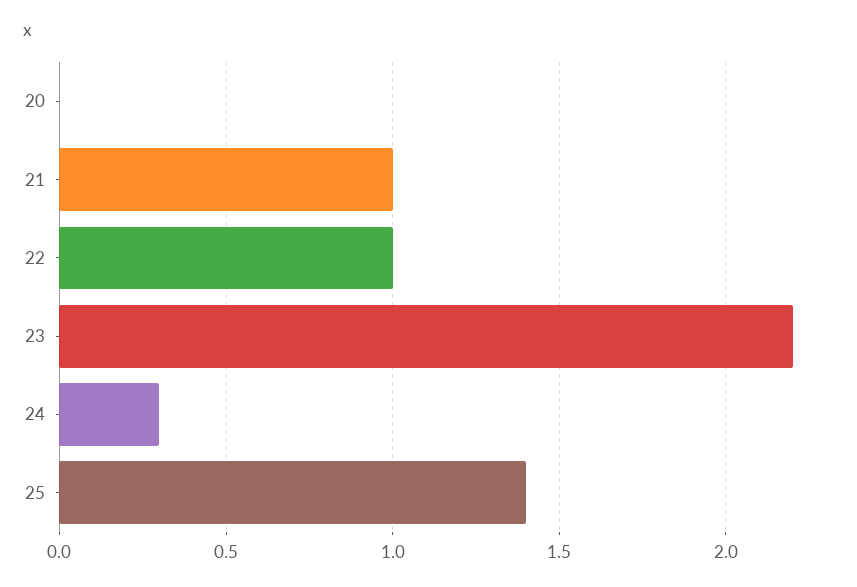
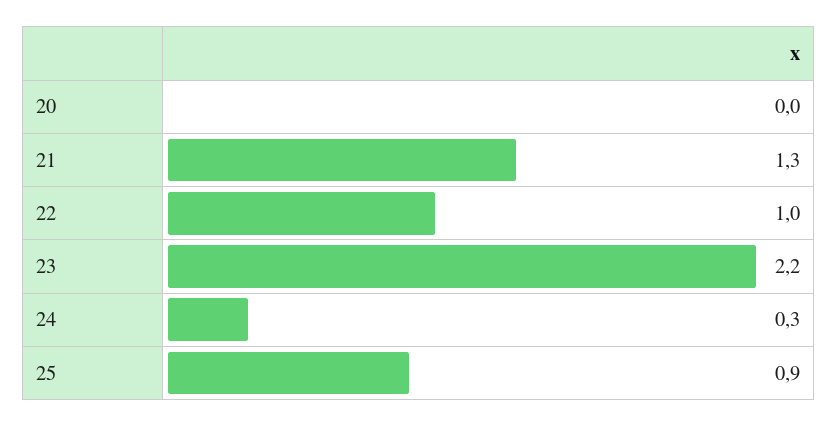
  {
    "20": 0,
-   "21": 1,
+   "21": 1.3,
    "22": 1,
    "23": 2.2,
    "24": 0.3,
-   "25": 1.4
+   "25": 0.9
  }

